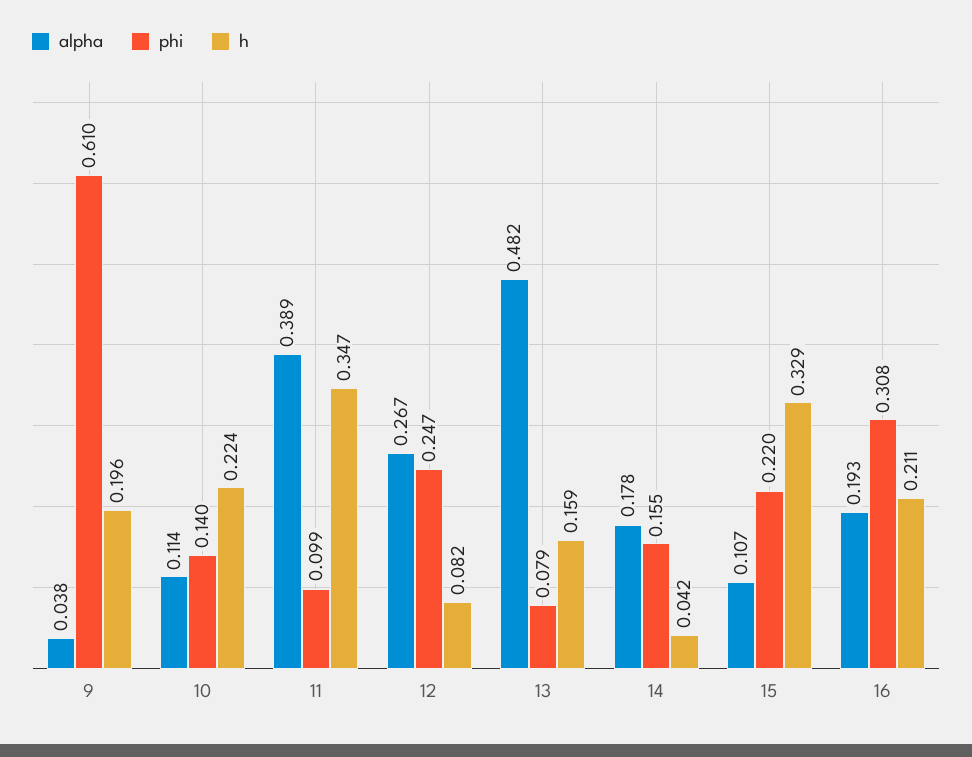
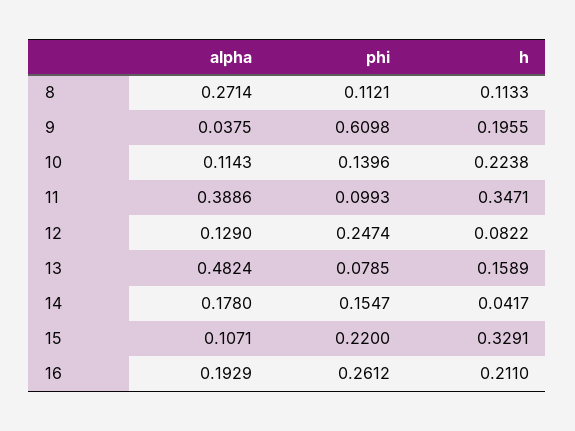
  {
    "alpha": {
      "9": 0.0375,
      "10": 0.1143,
      "11": 0.3886,
-     "12": 0.267,
+     "12": 0.129,
      "13": 0.4824,
      "14": 0.178,
      "15": 0.1071,
-     "16": 0.1929
+     "16": 0.1929,
+     "8": 0.2714
    },
    "phi": {
      "9": 0.6098,
      "10": 0.1396,
      "11": 0.0993,
      "12": 0.2474,
      "13": 0.0785,
      "14": 0.1547,
      "15": 0.22,
-     "16": 0.308
+     "16": 0.2612,
+     "8": 0.1121
    },
    "h": {
      "9": 0.1955,
      "10": 0.2238,
      "11": 0.3471,
      "12": 0.0822,
      "13": 0.1589,
      "14": 0.0417,
      "15": 0.3291,
-     "16": 0.211
+     "16": 0.211,
+     "8": 0.1133
    }
  }

